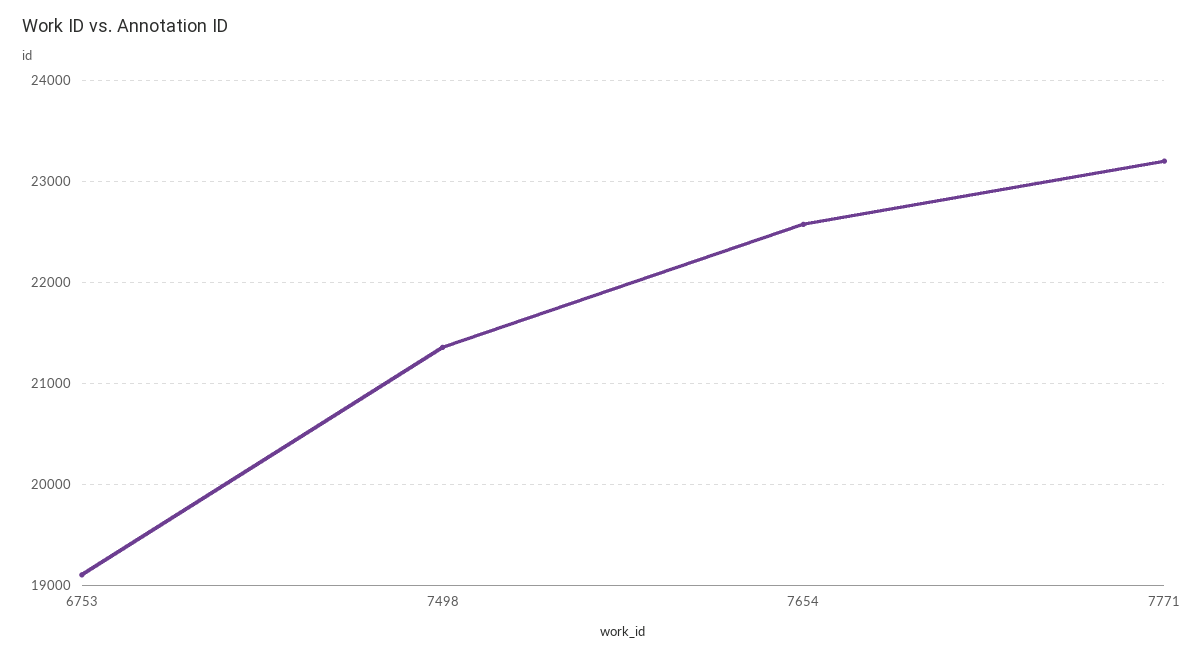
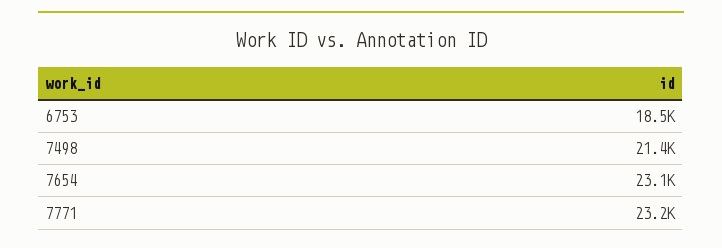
  {
-   "6753": 19100,
+   "6753": 18500,
    "7498": 21400,
-   "7654": 22600,
+   "7654": 23100,
    "7771": 23200
  }

